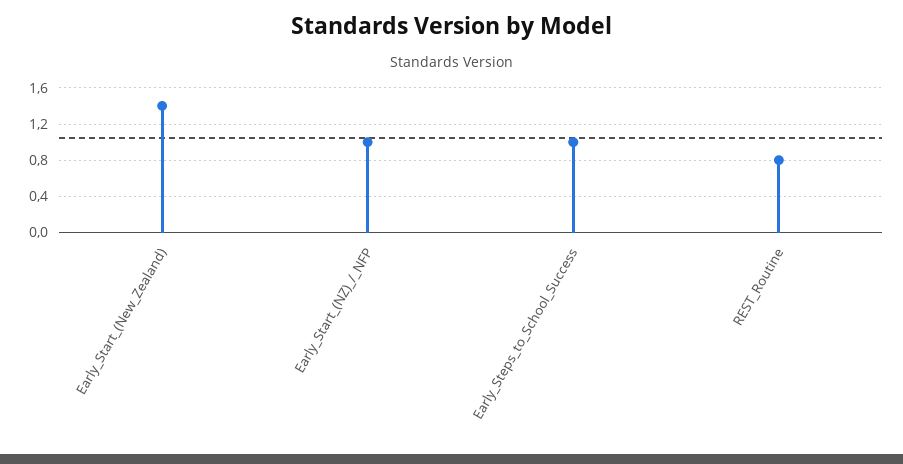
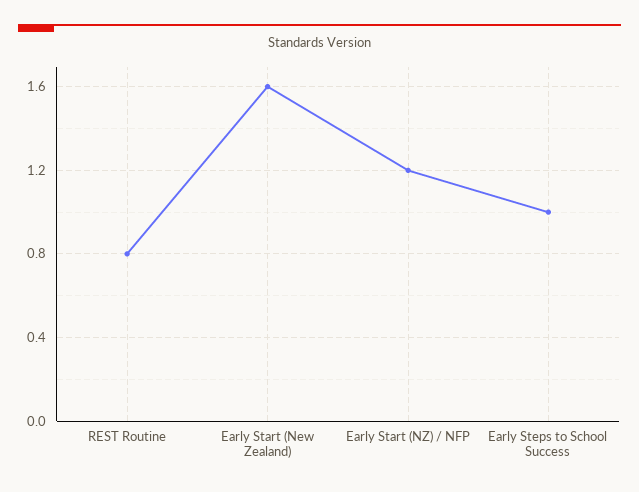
  {
-   "Early_Start_(New_Zealand)": 1.4,
+   "Early_Start_(New_Zealand)": 1.6,
-   "Early_Start_(NZ)_/_NFP": 1,
+   "Early_Start_(NZ)_/_NFP": 1.2,
    "Early_Steps_to_School_Success": 1,
    "REST_Routine": 0.8
  }

